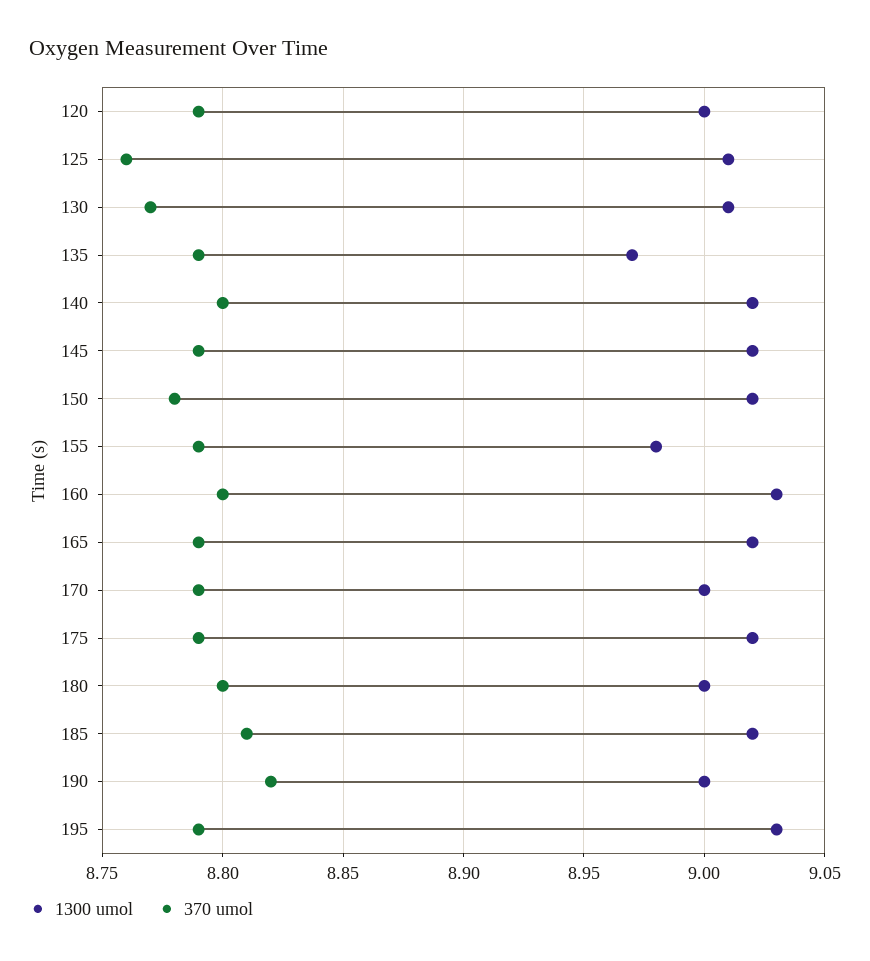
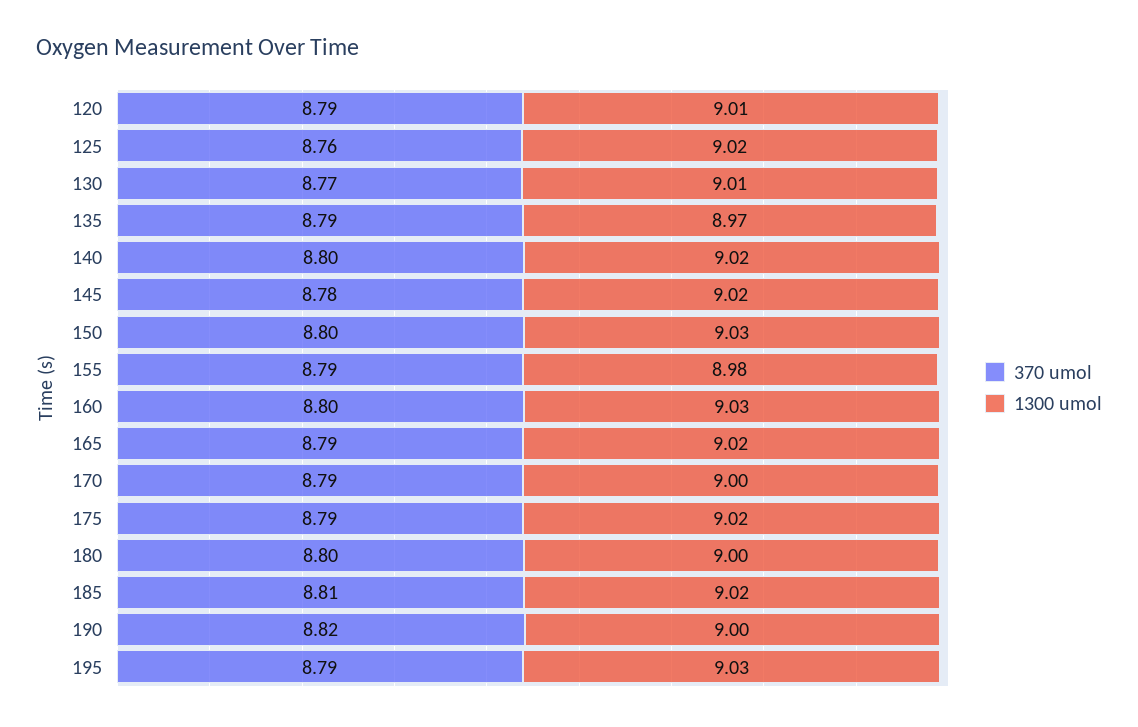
  {
    "1300 umol": {
-     "120": 9,
+     "120": 9.01,
-     "125": 9.01,
+     "125": 9.02,
      "130": 9.01,
      "135": 8.97,
      "140": 9.02,
      "145": 9.02,
-     "150": 9.02,
+     "150": 9.03,
      "155": 8.98,
      "160": 9.03,
      "165": 9.02,
      "170": 9,
      "175": 9.02,
      "180": 9,
      "185": 9.02,
      "190": 9,
      "195": 9.03
    },
    "370 umol": {
      "120": 8.79,
      "125": 8.76,
      "130": 8.77,
      "135": 8.79,
      "140": 8.8,
-     "145": 8.79,
+     "145": 8.78,
-     "150": 8.78,
+     "150": 8.8,
      "155": 8.79,
      "160": 8.8,
      "165": 8.79,
      "170": 8.79,
      "175": 8.79,
      "180": 8.8,
      "185": 8.81,
      "190": 8.82,
      "195": 8.79
    }
  }

